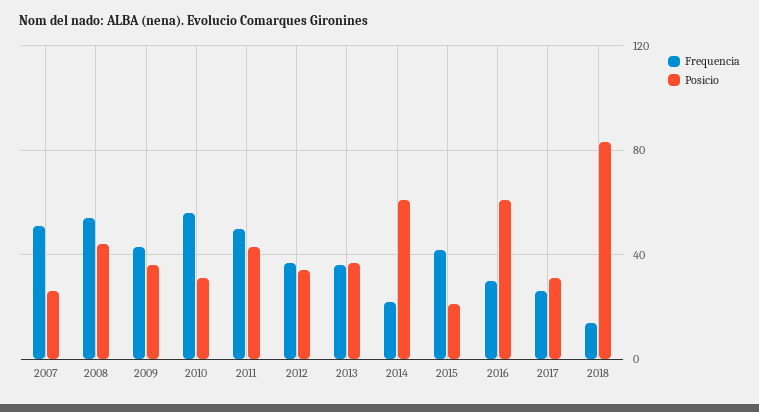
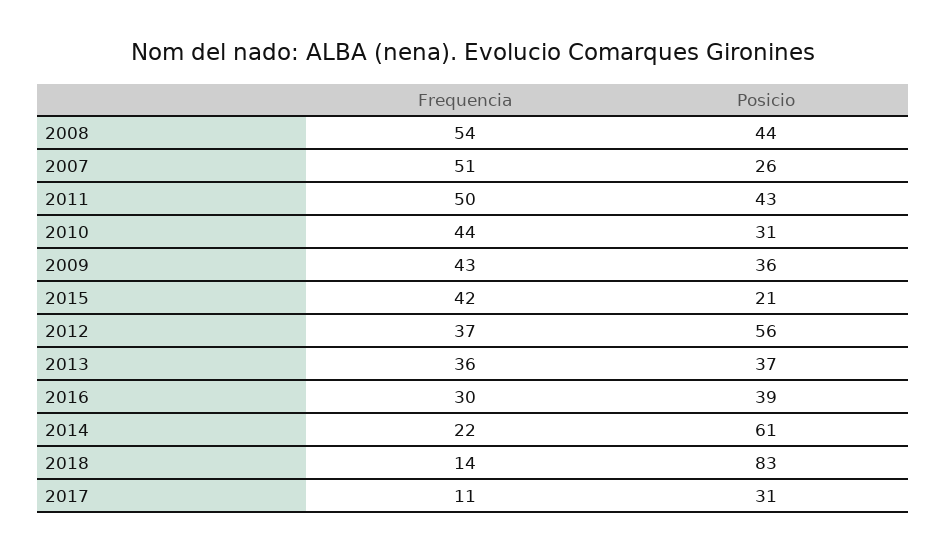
  {
    "Frequencia": {
      "2007": 51,
      "2008": 54,
      "2009": 43,
-     "2010": 55,
+     "2010": 44,
      "2011": 50,
      "2012": 37,
      "2013": 36,
      "2014": 22,
      "2015": 42,
      "2016": 30,
-     "2017": 25,
+     "2017": 11,
      "2018": 14
    },
    "Posicio": {
      "2007": 26,
      "2008": 44,
      "2009": 36,
      "2010": 31,
      "2011": 43,
-     "2012": 35,
+     "2012": 56,
      "2013": 37,
      "2014": 61,
      "2015": 21,
-     "2016": 60,
+     "2016": 39,
      "2017": 31,
      "2018": 83
    }
  }

